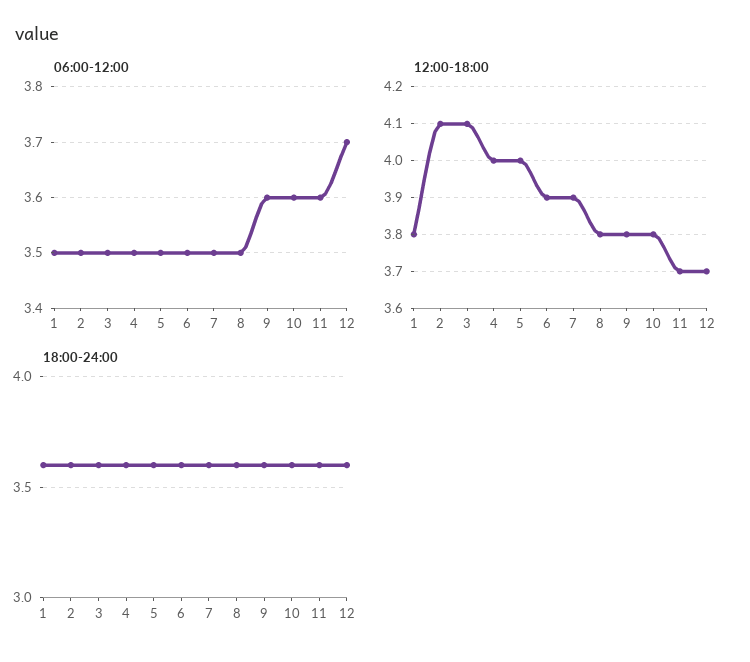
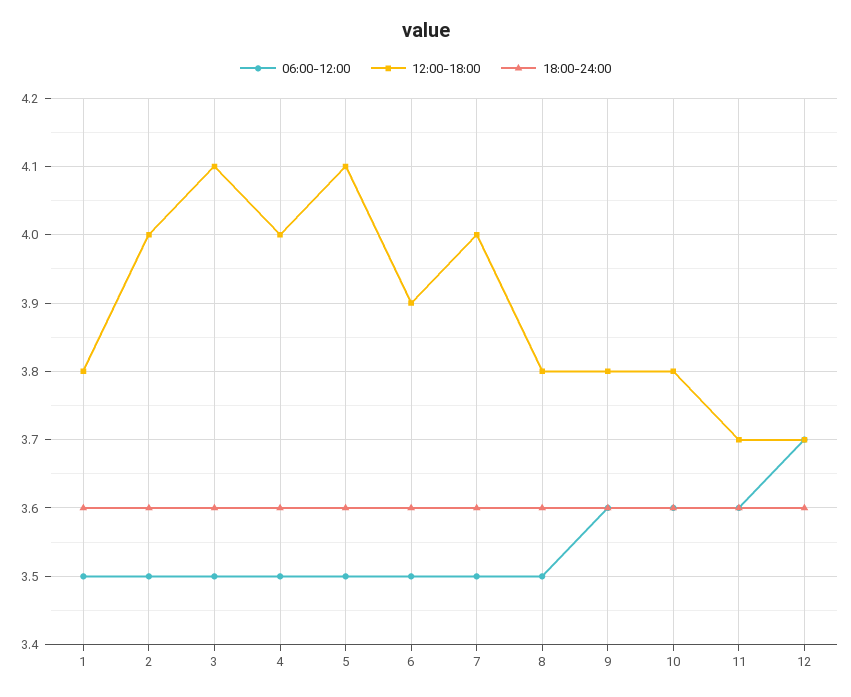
  {
    "06:00-12:00": {
      "1": 3.5,
      "2": 3.5,
      "3": 3.5,
      "4": 3.5,
      "5": 3.5,
      "6": 3.5,
      "7": 3.5,
      "8": 3.5,
      "9": 3.6,
      "10": 3.6,
      "11": 3.6,
      "12": 3.7
    },
    "12:00-18:00": {
      "1": 3.8,
-     "2": 4.1,
+     "2": 4,
      "3": 4.1,
      "4": 4,
-     "5": 4,
+     "5": 4.1,
      "6": 3.9,
-     "7": 3.9,
+     "7": 4,
      "8": 3.8,
      "9": 3.8,
      "10": 3.8,
      "11": 3.7,
      "12": 3.7
    },
    "18:00-24:00": {
      "1": 3.6,
      "2": 3.6,
      "3": 3.6,
      "4": 3.6,
      "5": 3.6,
      "6": 3.6,
      "7": 3.6,
      "8": 3.6,
      "9": 3.6,
      "10": 3.6,
      "11": 3.6,
      "12": 3.6
    }
  }

